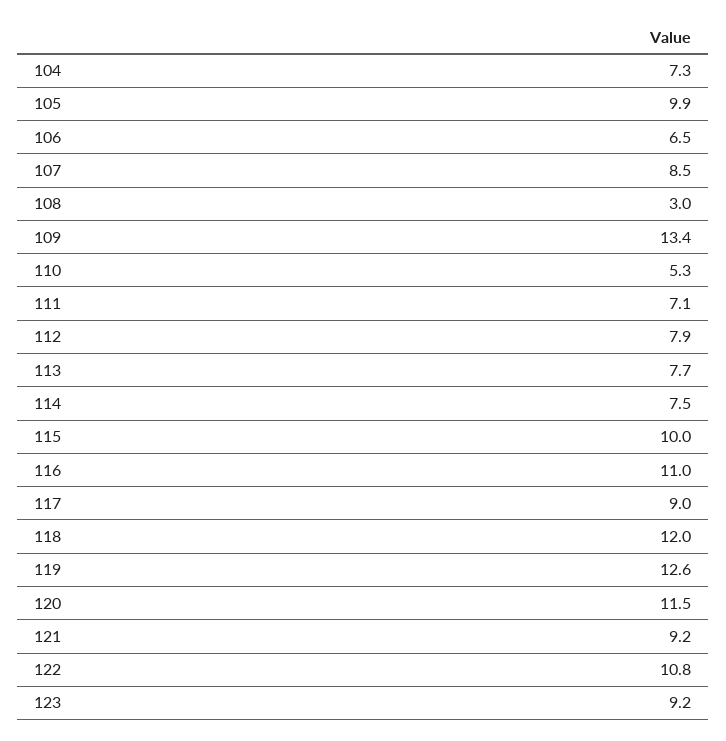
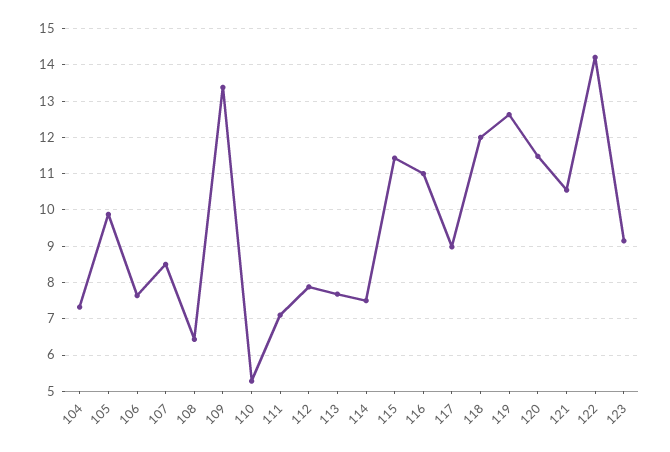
  {
    "104": 7.3,
    "105": 9.9,
-   "106": 6.5,
+   "106": 7.6,
    "107": 8.5,
-   "108": 3,
+   "108": 6.4,
    "109": 13.4,
    "110": 5.3,
    "111": 7.1,
    "112": 7.9,
    "113": 7.7,
    "114": 7.5,
-   "115": 10,
+   "115": 11.4,
    "116": 11,
    "117": 9,
    "118": 12,
    "119": 12.6,
    "120": 11.5,
-   "121": 9.2,
+   "121": 10.6,
-   "122": 10.8,
+   "122": 14.2,
    "123": 9.2
  }

